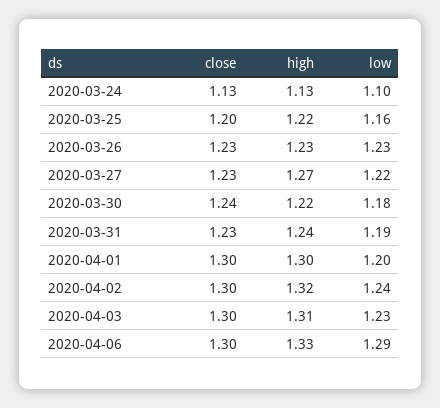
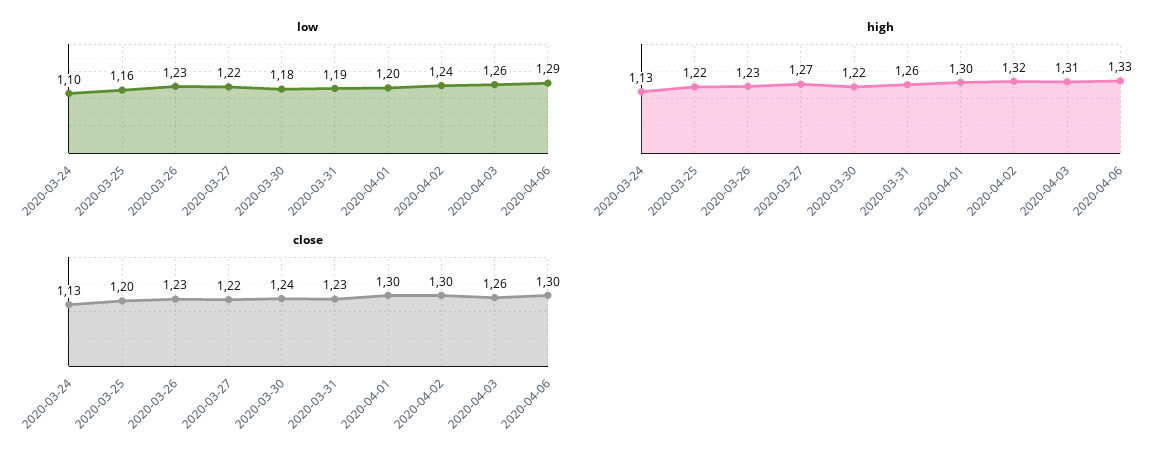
  {
    "close": {
      "2020-03-24": 1.13,
      "2020-03-25": 1.2,
      "2020-03-26": 1.23,
-     "2020-03-27": 1.23,
+     "2020-03-27": 1.22,
      "2020-03-30": 1.24,
      "2020-03-31": 1.23,
      "2020-04-01": 1.3,
      "2020-04-02": 1.3,
-     "2020-04-03": 1.3,
+     "2020-04-03": 1.26,
      "2020-04-06": 1.3
    },
    "high": {
      "2020-03-24": 1.13,
      "2020-03-25": 1.22,
      "2020-03-26": 1.23,
      "2020-03-27": 1.27,
      "2020-03-30": 1.22,
-     "2020-03-31": 1.24,
+     "2020-03-31": 1.26,
      "2020-04-01": 1.3,
      "2020-04-02": 1.32,
      "2020-04-03": 1.31,
      "2020-04-06": 1.33
    },
    "low": {
      "2020-03-24": 1.1,
      "2020-03-25": 1.16,
      "2020-03-26": 1.23,
      "2020-03-27": 1.22,
      "2020-03-30": 1.18,
      "2020-03-31": 1.19,
      "2020-04-01": 1.2,
      "2020-04-02": 1.24,
-     "2020-04-03": 1.23,
+     "2020-04-03": 1.26,
      "2020-04-06": 1.29
    }
  }

